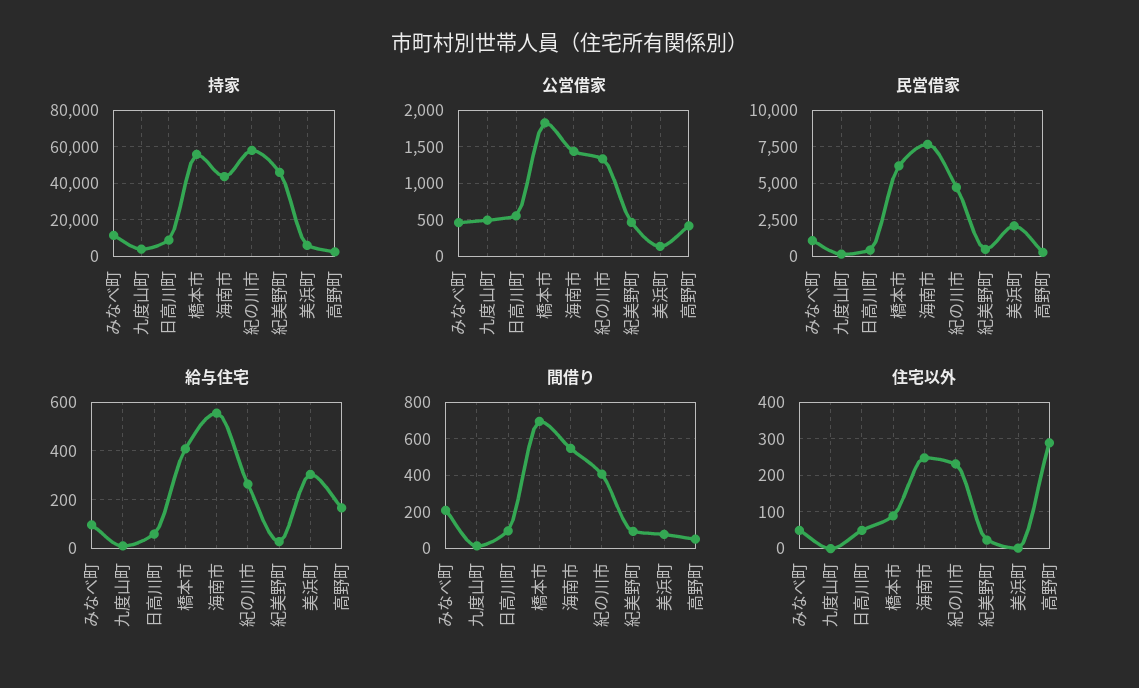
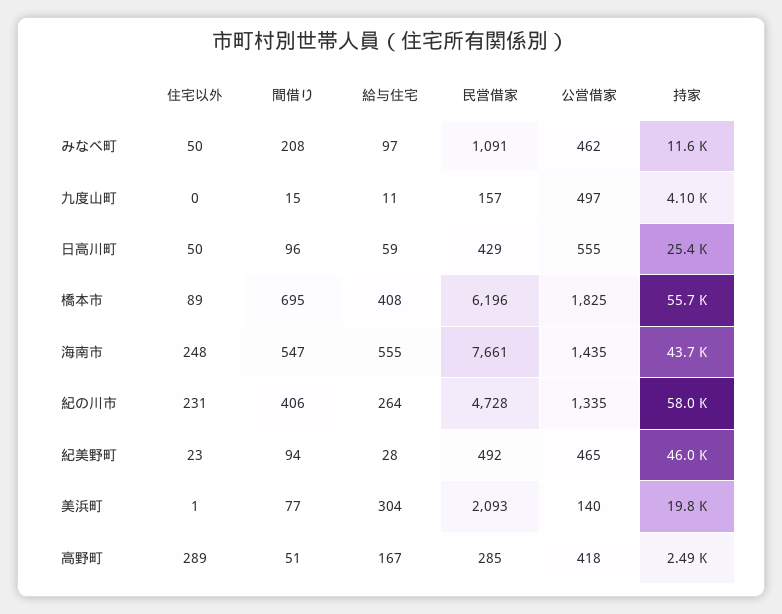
  {
    "持家": {
      "みなべ町": 11600,
      "九度山町": 4100,
-     "日高川町": 10000,
+     "日高川町": 25400,
      "橋本市": 55700,
      "海南市": 43700,
      "紀の川市": 58000,
      "紀美野町": 46000,
-     "美浜町": 5000,
+     "美浜町": 19800,
      "高野町": 2490
    },
    "公営借家": {
      "みなべ町": 462,
      "九度山町": 497,
      "日高川町": 555,
      "橋本市": 1825,
      "海南市": 1435,
      "紀の川市": 1335,
      "紀美野町": 465,
      "美浜町": 140,
      "高野町": 418
    },
    "民営借家": {
      "みなべ町": 1091,
      "九度山町": 157,
      "日高川町": 429,
      "橋本市": 6196,
      "海南市": 7661,
      "紀の川市": 4728,
      "紀美野町": 492,
      "美浜町": 2093,
      "高野町": 285
    },
    "給与住宅": {
      "みなべ町": 97,
      "九度山町": 11,
      "日高川町": 59,
      "橋本市": 408,
      "海南市": 555,
      "紀の川市": 264,
      "紀美野町": 28,
      "美浜町": 304,
      "高野町": 167
    },
    "間借り": {
      "みなべ町": 208,
      "九度山町": 15,
      "日高川町": 96,
      "橋本市": 695,
      "海南市": 547,
      "紀の川市": 406,
      "紀美野町": 94,
      "美浜町": 77,
      "高野町": 51
    },
    "住宅以外": {
      "みなべ町": 50,
      "九度山町": 0,
      "日高川町": 50,
      "橋本市": 89,
      "海南市": 248,
      "紀の川市": 231,
      "紀美野町": 23,
      "美浜町": 1,
      "高野町": 289
    }
  }

